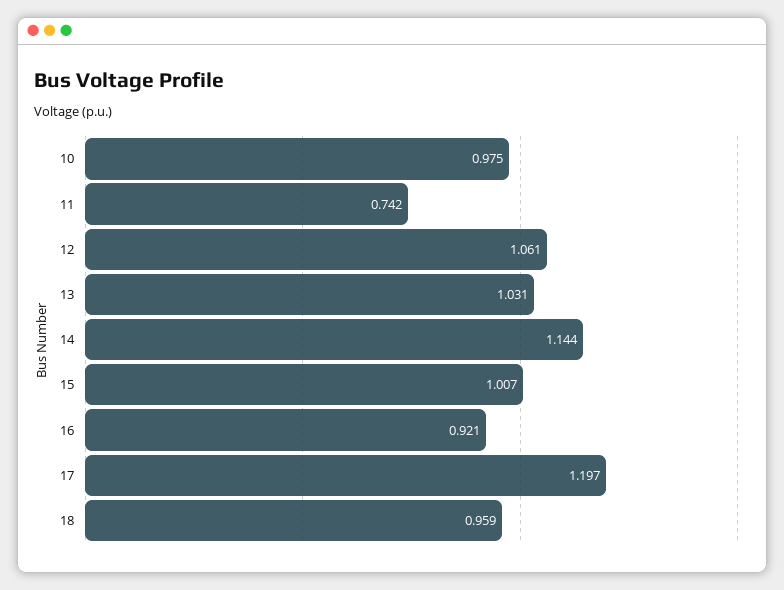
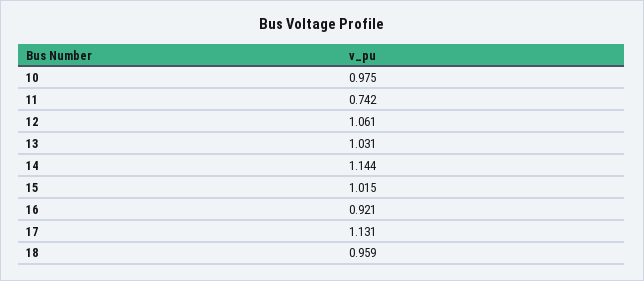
  {
    "10": 0.975,
    "11": 0.742,
    "12": 1.061,
    "13": 1.031,
    "14": 1.144,
-   "15": 1.007,
+   "15": 1.015,
    "16": 0.921,
-   "17": 1.197,
+   "17": 1.131,
    "18": 0.959
  }

